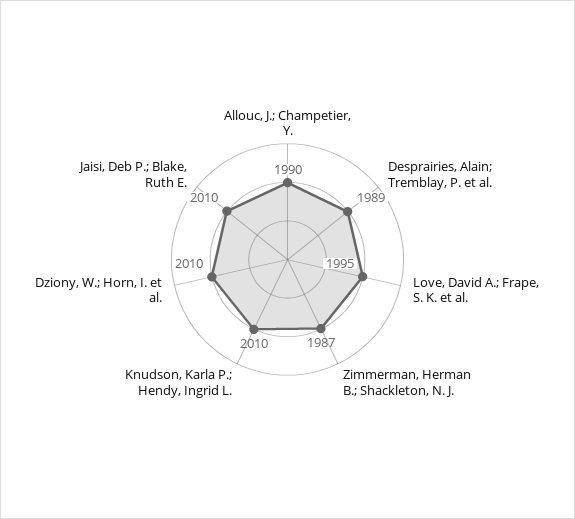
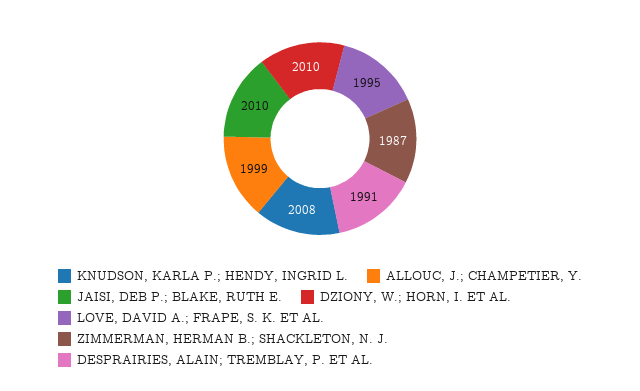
  {
-   "Allouc, J.; Champetier, Y.": 1990,
+   "Allouc, J.; Champetier, Y.": 1999,
-   "Desprairies, Alain; Tremblay, P. et al.": 1989,
+   "Desprairies, Alain; Tremblay, P. et al.": 1991,
    "Love, David A.; Frape, S. K. et al.": 1995,
    "Zimmerman, Herman B.; Shackleton, N. J.": 1987,
-   "Knudson, Karla P.; Hendy, Ingrid L.": 2010,
+   "Knudson, Karla P.; Hendy, Ingrid L.": 2008,
    "Dziony, W.; Horn, I. et al.": 2010,
    "Jaisi, Deb P.; Blake, Ruth E.": 2010
  }

